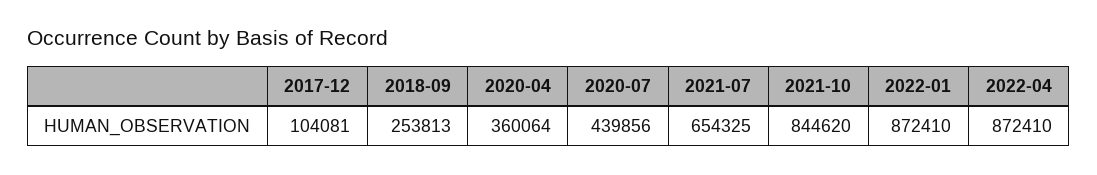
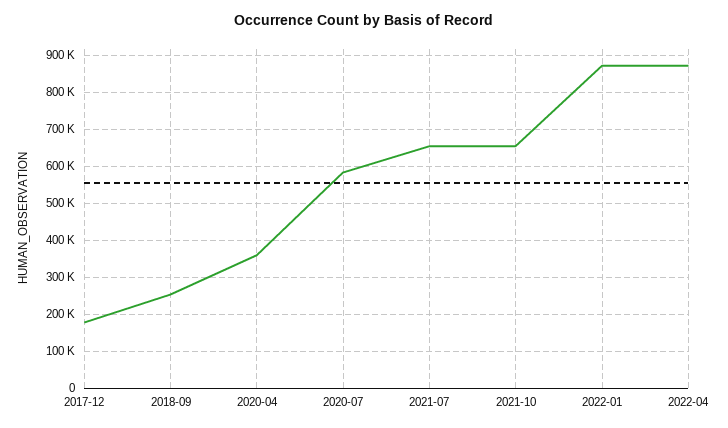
  {
-   "2017-12": 104081,
+   "2017-12": 180000,
    "2018-09": 253813,
    "2020-04": 360064,
-   "2020-07": 439856,
+   "2020-07": 580000,
    "2021-07": 654325,
-   "2021-10": 844620,
+   "2021-10": 660000,
    "2022-01": 872410,
    "2022-04": 872410
  }

